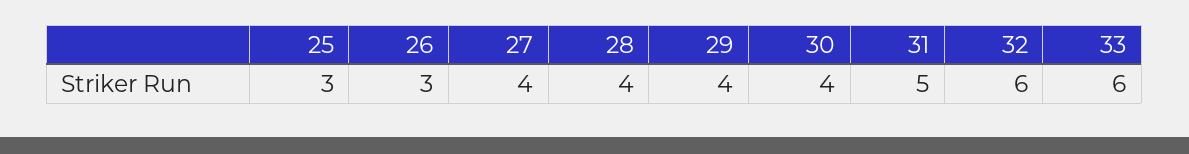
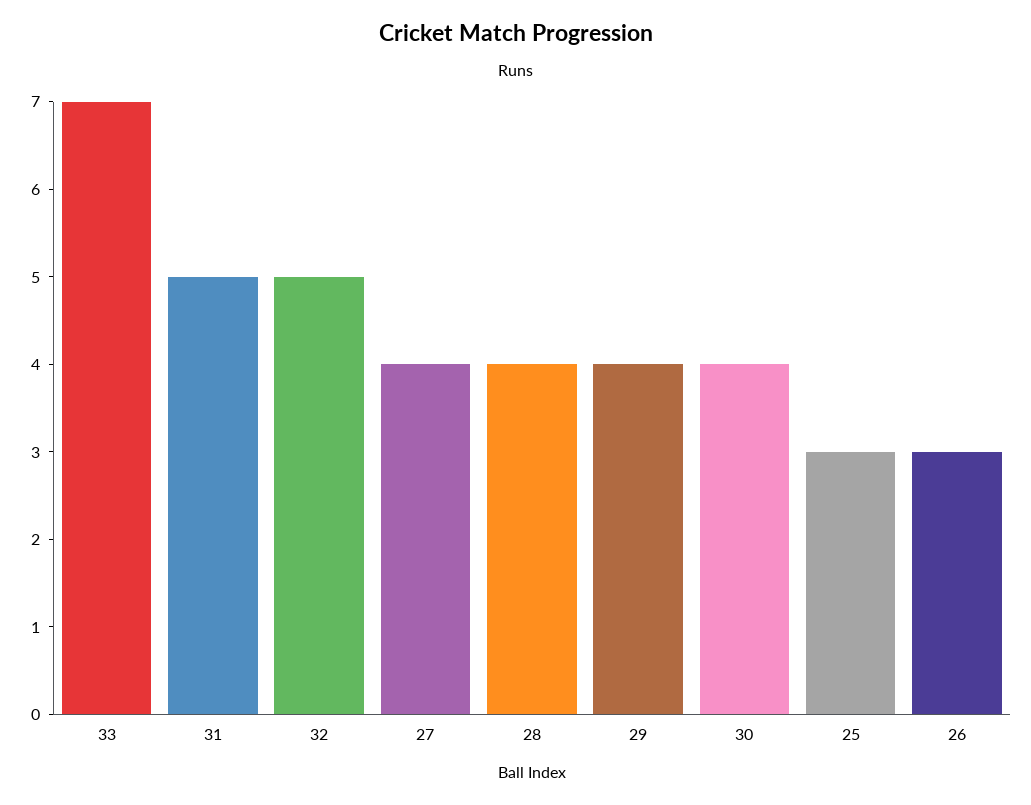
  {
    "25": 3,
    "26": 3,
    "27": 4,
    "28": 4,
    "29": 4,
    "30": 4,
    "31": 5,
-   "32": 6,
+   "32": 5,
-   "33": 6
+   "33": 7
  }

